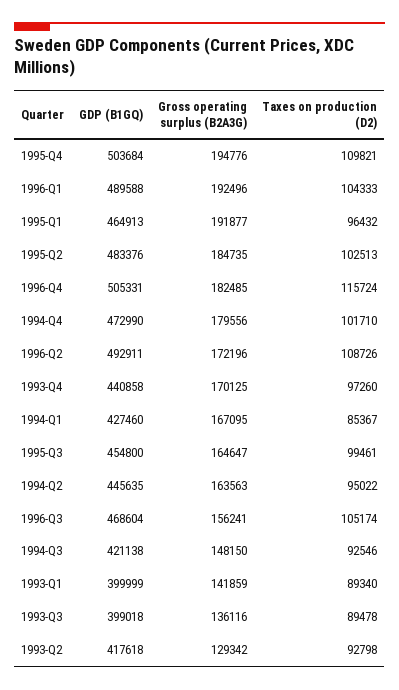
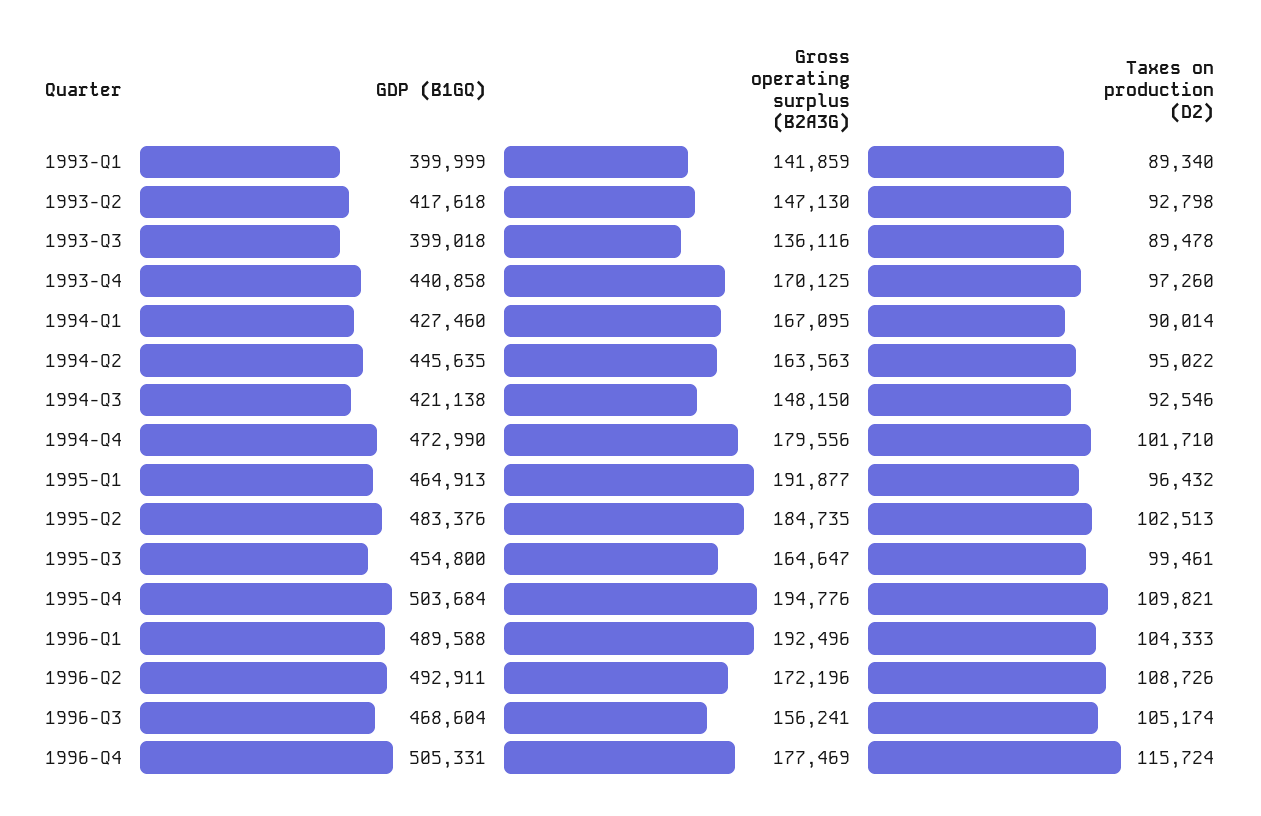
  {
    "GDP (B1GQ)": {
      "1995-Q4": 503684,
      "1996-Q1": 489588,
      "1995-Q1": 464913,
      "1995-Q2": 483376,
      "1996-Q4": 505331,
      "1994-Q4": 472990,
      "1996-Q2": 492911,
      "1993-Q4": 440858,
      "1994-Q1": 427460,
      "1995-Q3": 454800,
      "1994-Q2": 445635,
      "1996-Q3": 468604,
      "1994-Q3": 421138,
      "1993-Q1": 399999,
      "1993-Q3": 399018,
      "1993-Q2": 417618
    },
    "Gross operating surplus (B2A3G)": {
      "1995-Q4": 194776,
      "1996-Q1": 192496,
      "1995-Q1": 191877,
      "1995-Q2": 184735,
-     "1996-Q4": 182485,
+     "1996-Q4": 177469,
      "1994-Q4": 179556,
      "1996-Q2": 172196,
      "1993-Q4": 170125,
      "1994-Q1": 167095,
      "1995-Q3": 164647,
      "1994-Q2": 163563,
      "1996-Q3": 156241,
      "1994-Q3": 148150,
      "1993-Q1": 141859,
      "1993-Q3": 136116,
-     "1993-Q2": 129342
+     "1993-Q2": 147130
    },
    "Taxes on production (D2)": {
      "1995-Q4": 109821,
      "1996-Q1": 104333,
      "1995-Q1": 96432,
      "1995-Q2": 102513,
      "1996-Q4": 115724,
      "1994-Q4": 101710,
      "1996-Q2": 108726,
      "1993-Q4": 97260,
-     "1994-Q1": 85367,
+     "1994-Q1": 90014,
      "1995-Q3": 99461,
      "1994-Q2": 95022,
      "1996-Q3": 105174,
      "1994-Q3": 92546,
      "1993-Q1": 89340,
      "1993-Q3": 89478,
      "1993-Q2": 92798
    }
  }

